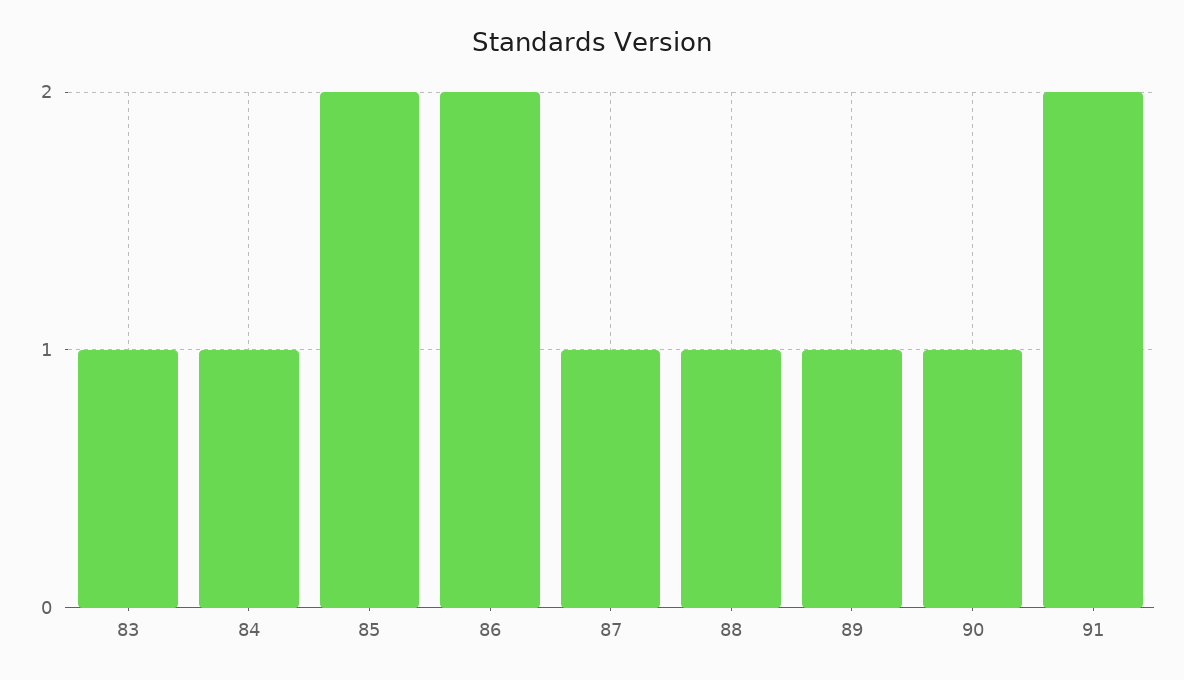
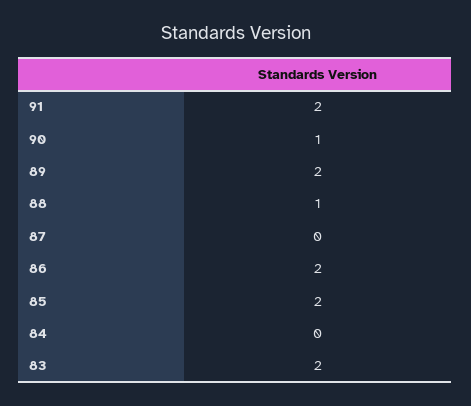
  {
-   "83": 1,
+   "83": 2,
-   "84": 1,
+   "84": 0,
    "85": 2,
    "86": 2,
-   "87": 1,
+   "87": 0,
    "88": 1,
-   "89": 1,
+   "89": 2,
    "90": 1,
    "91": 2
  }

